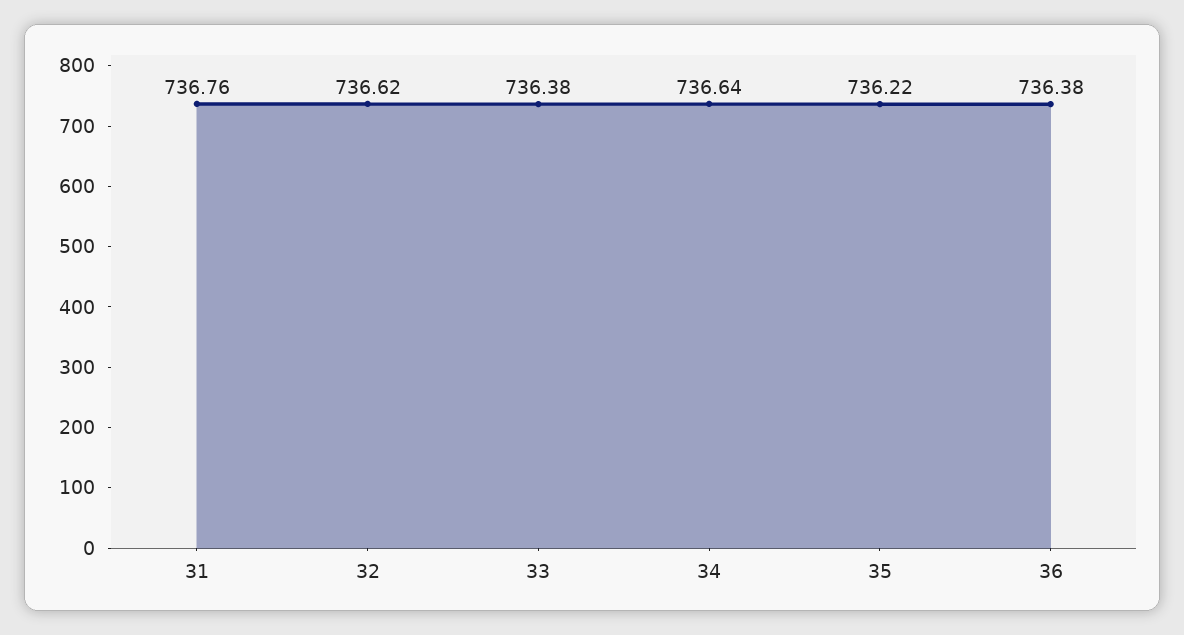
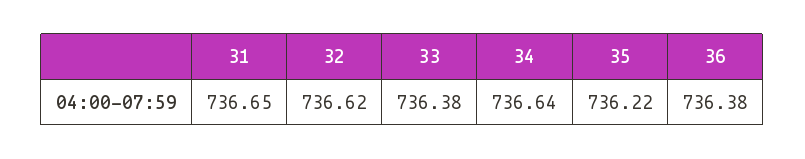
  {
-   "31": 736.76,
+   "31": 736.65,
    "32": 736.62,
    "33": 736.38,
    "34": 736.64,
    "35": 736.22,
    "36": 736.38
  }

